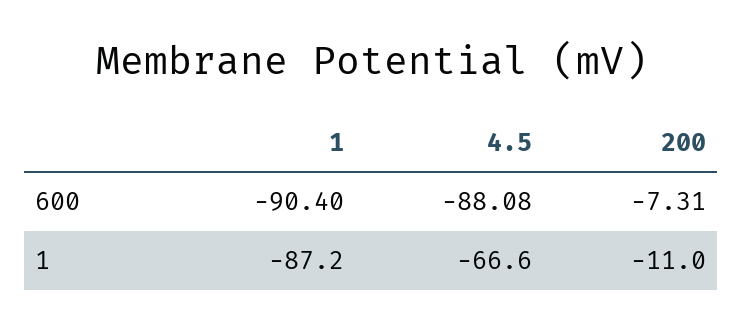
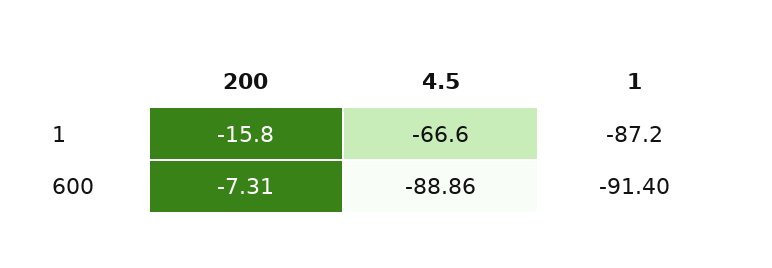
  {
    "1": {
-     "600": -90.4,
+     "600": -91.4,
      "1": -87.2
    },
    "4.5": {
-     "600": -88.08,
+     "600": -88.86,
      "1": -66.6
    },
    "200": {
      "600": -7.31,
-     "1": -11
+     "1": -15.8
    }
  }

